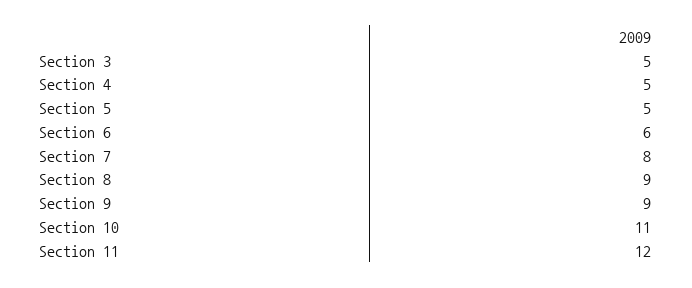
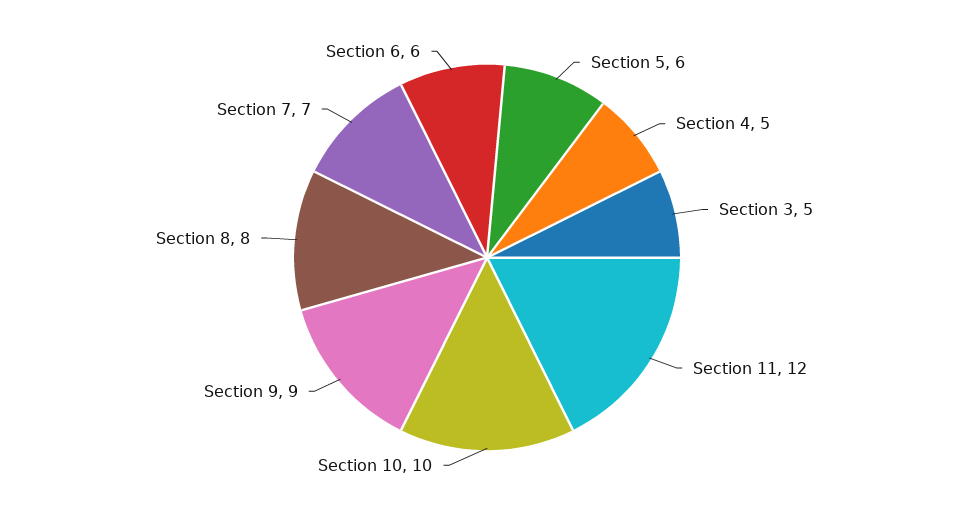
  {
    "Section 3": 5,
    "Section 4": 5,
-   "Section 5": 5,
+   "Section 5": 6,
    "Section 6": 6,
-   "Section 7": 8,
+   "Section 7": 7,
-   "Section 8": 9,
+   "Section 8": 8,
    "Section 9": 9,
-   "Section 10": 11,
+   "Section 10": 10,
    "Section 11": 12
  }

